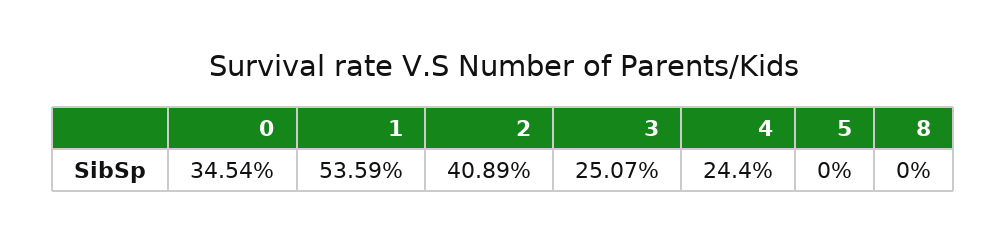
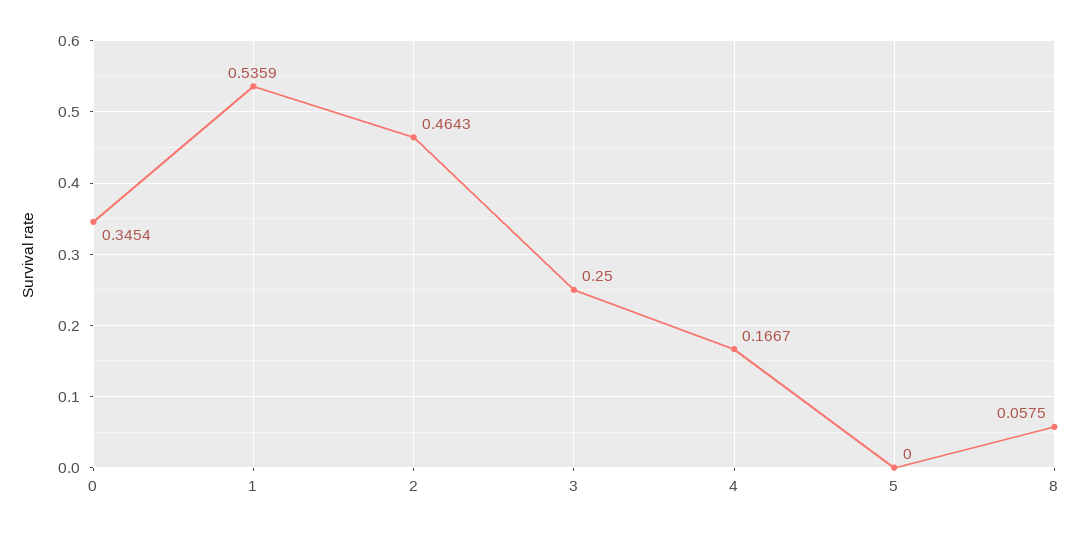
  {
    "0": 0.3454,
    "1": 0.5359,
-   "2": 0.4089,
+   "2": 0.4643,
-   "3": 0.2507,
+   "3": 0.25,
-   "4": 0.244,
+   "4": 0.1667,
    "5": 0,
-   "8": 0
+   "8": 0.0575
  }

